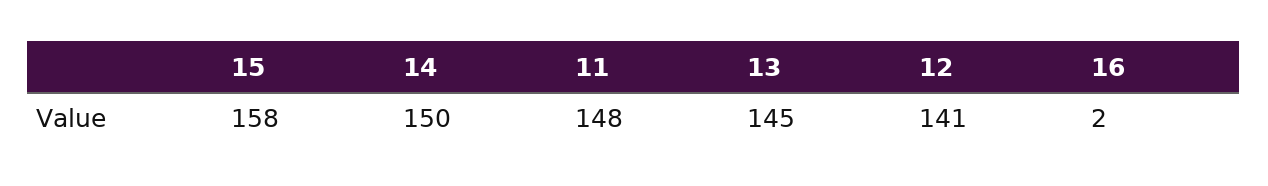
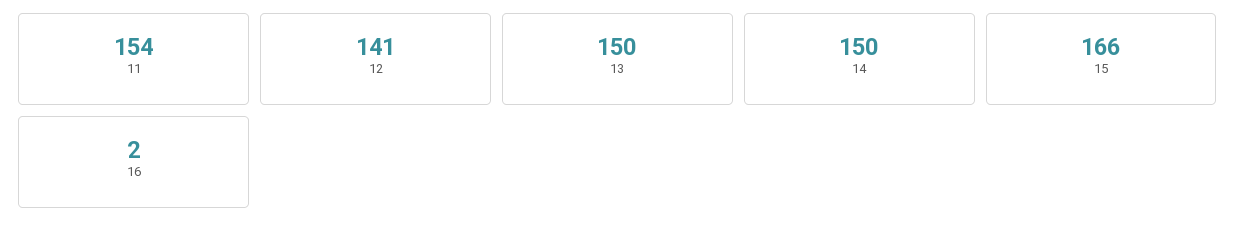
  {
-   "15": 158,
+   "15": 166,
    "14": 150,
-   "11": 148,
+   "11": 154,
-   "13": 145,
+   "13": 150,
    "12": 141,
    "16": 2
  }

